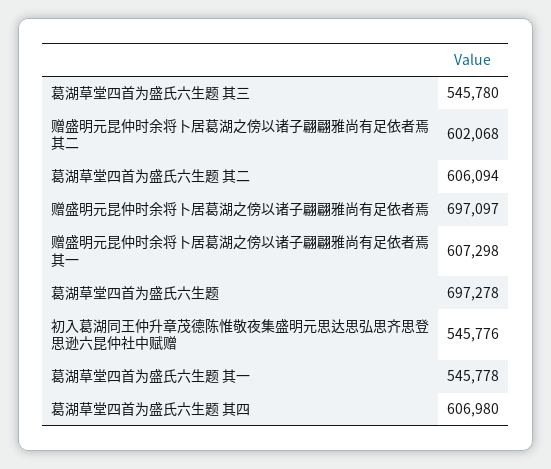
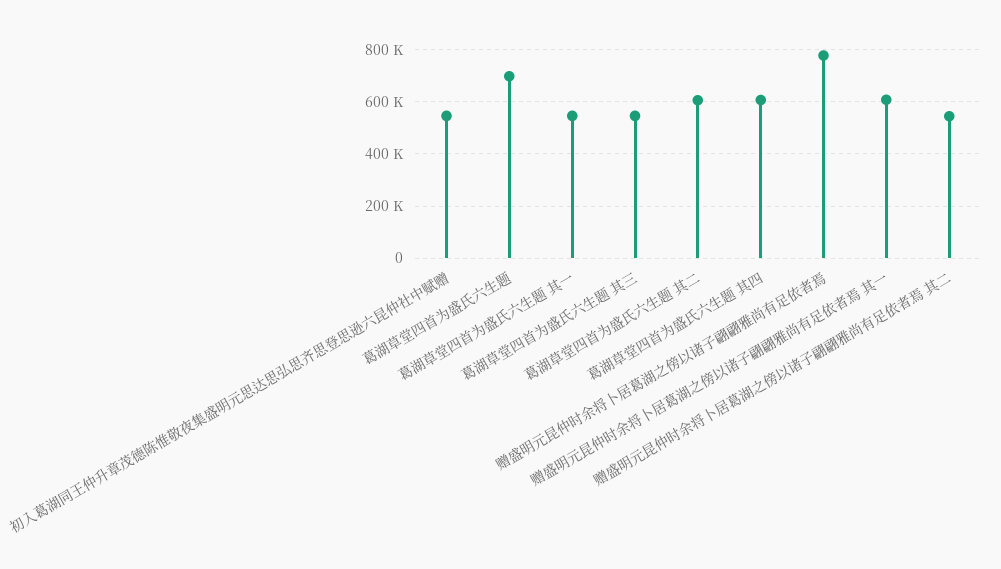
  {
    "葛湖草堂四首为盛氏六生题 其三": 545780,
-   "赠盛明元昆仲时余将卜居葛湖之傍以诸子翩翩雅尚有足依者焉 其二": 602068,
+   "赠盛明元昆仲时余将卜居葛湖之傍以诸子翩翩雅尚有足依者焉 其二": 550000,
    "葛湖草堂四首为盛氏六生题 其二": 606094,
-   "赠盛明元昆仲时余将卜居葛湖之傍以诸子翩翩雅尚有足依者焉": 697097,
+   "赠盛明元昆仲时余将卜居葛湖之傍以诸子翩翩雅尚有足依者焉": 775000,
    "赠盛明元昆仲时余将卜居葛湖之傍以诸子翩翩雅尚有足依者焉 其一": 607298,
    "葛湖草堂四首为盛氏六生题": 697278,
    "初入葛湖同王仲升章茂德陈惟敬夜集盛明元思达思弘思齐思登思逊六昆仲社中赋赠": 545776,
    "葛湖草堂四首为盛氏六生题 其一": 545778,
    "葛湖草堂四首为盛氏六生题 其四": 606980
  }

